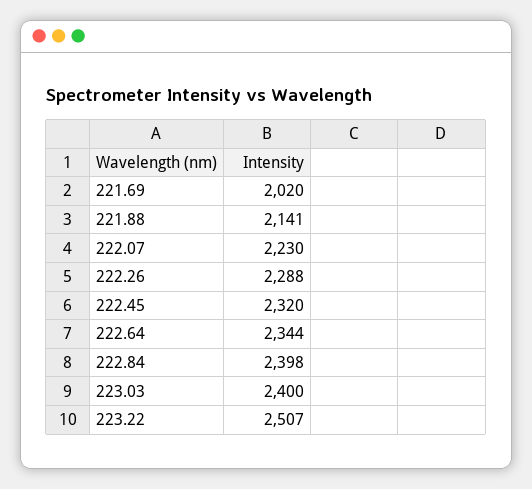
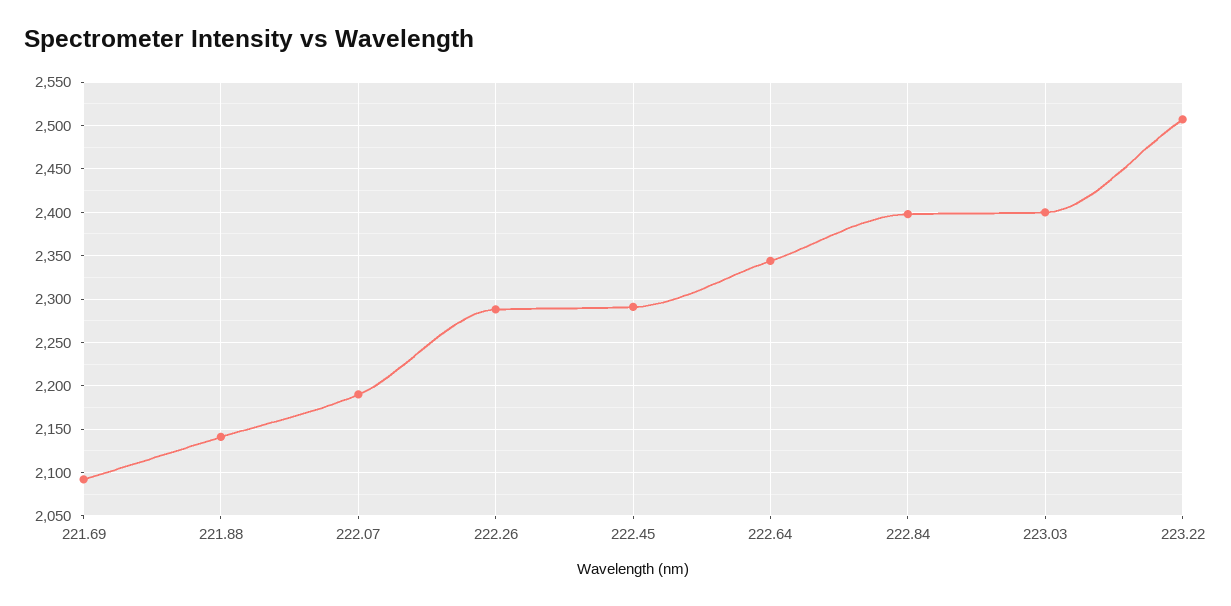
  {
-   "221.69": 2020,
+   "221.69": 2090,
    "221.88": 2141,
-   "222.07": 2230,
+   "222.07": 2190,
    "222.26": 2288,
-   "222.45": 2320,
+   "222.45": 2290,
    "222.64": 2344,
    "222.84": 2398,
    "223.03": 2400,
    "223.22": 2507
  }

